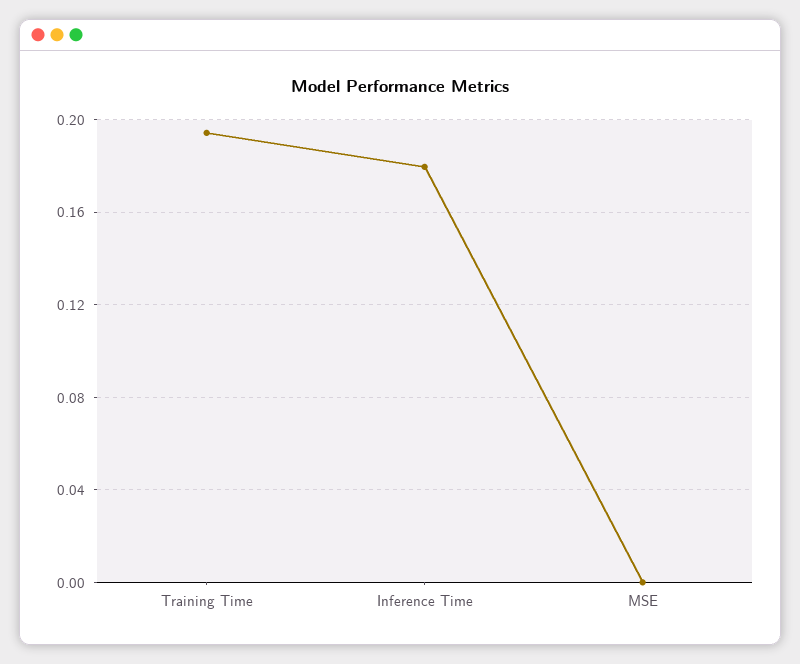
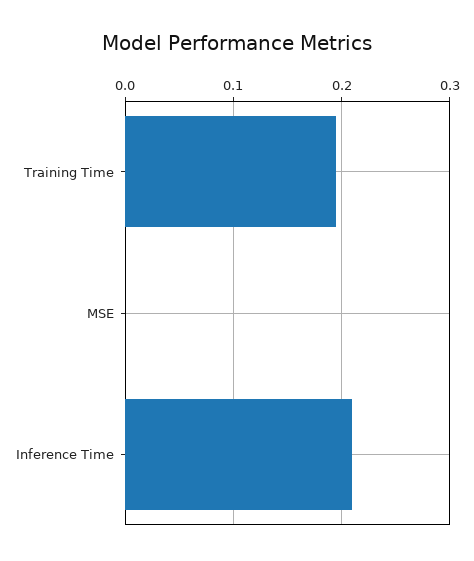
  {
    "Training Time": 0.195,
-   "Inference Time": 0.18,
+   "Inference Time": 0.21,
    "MSE": 0
  }

